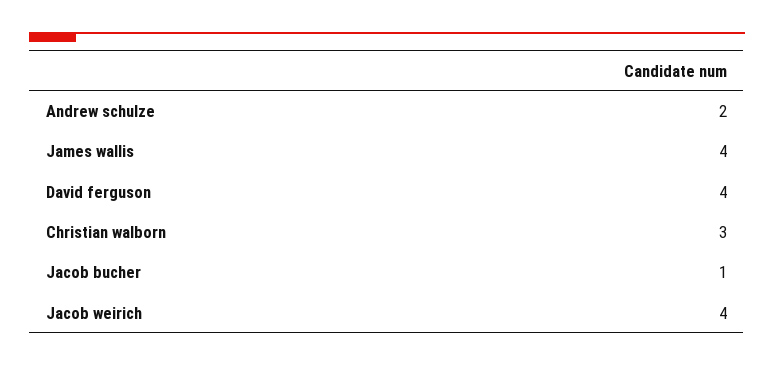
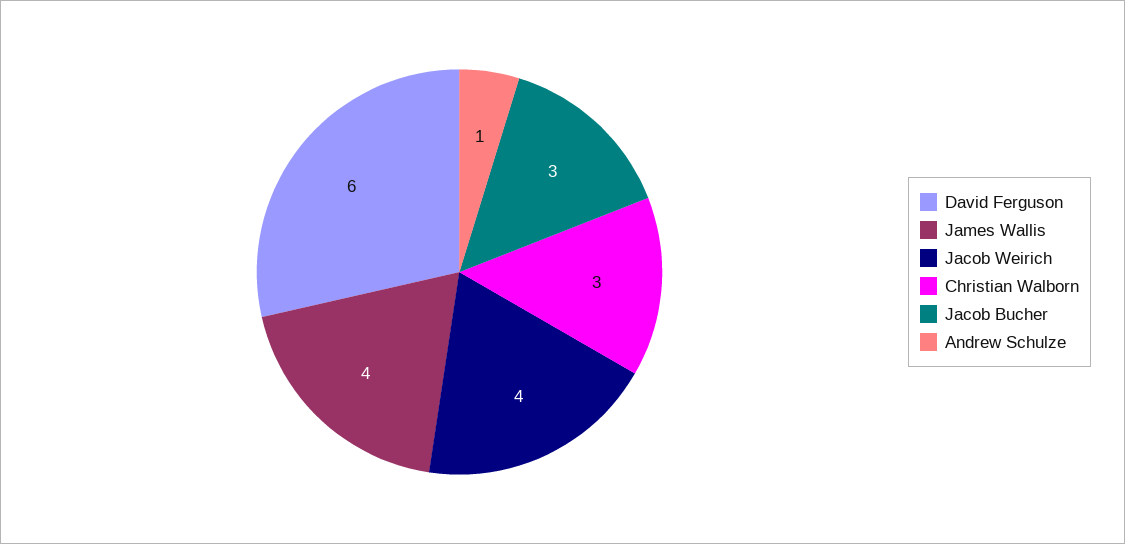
  {
-   "Andrew schulze": 2,
+   "Andrew schulze": 1,
    "James wallis": 4,
-   "David ferguson": 4,
+   "David ferguson": 6,
    "Christian walborn": 3,
-   "Jacob bucher": 1,
+   "Jacob bucher": 3,
    "Jacob weirich": 4
  }

